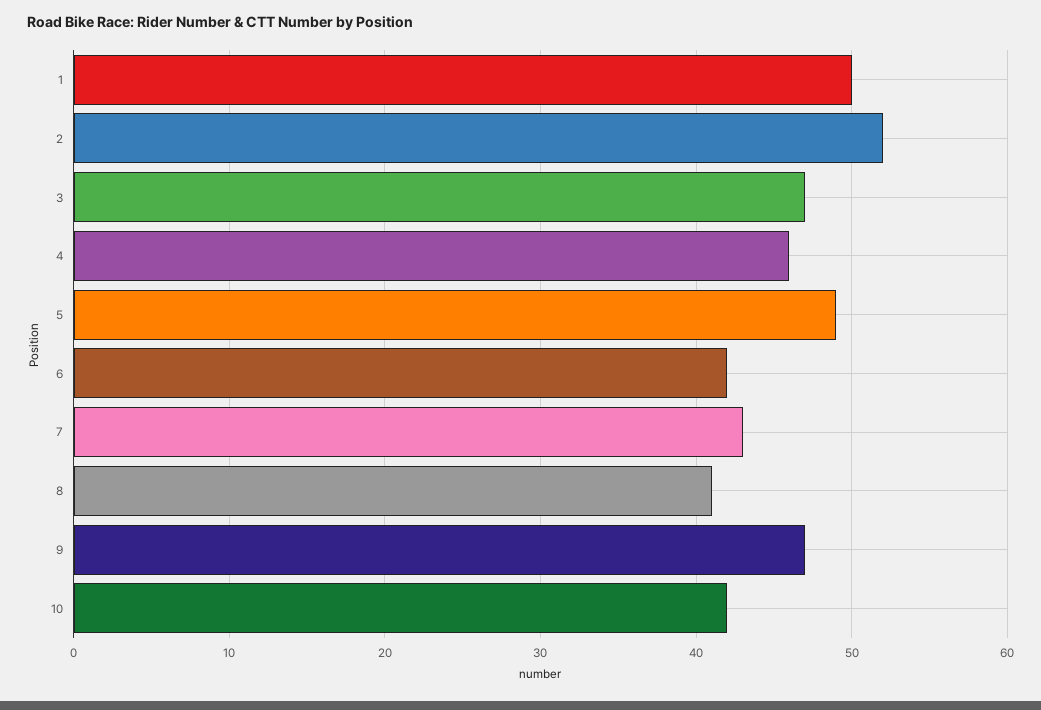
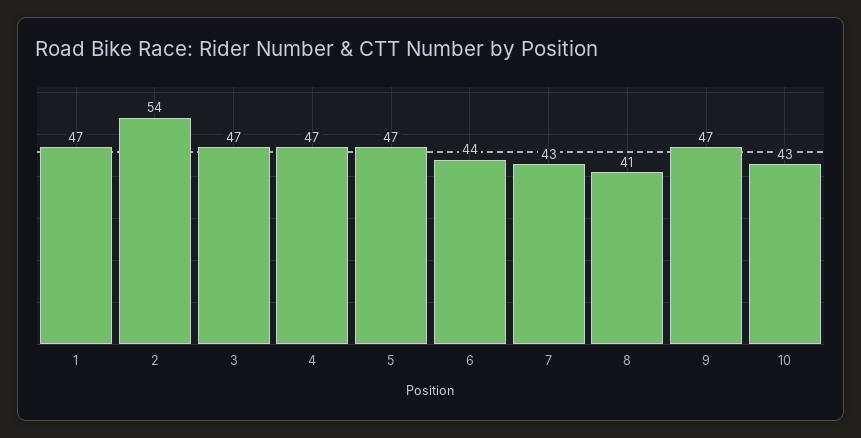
  {
-   "1": 50,
+   "1": 47,
-   "2": 52,
+   "2": 54,
    "3": 47,
-   "4": 46,
+   "4": 47,
-   "5": 49,
+   "5": 47,
-   "6": 42,
+   "6": 44,
    "7": 43,
    "8": 41,
    "9": 47,
-   "10": 42
+   "10": 43
  }

